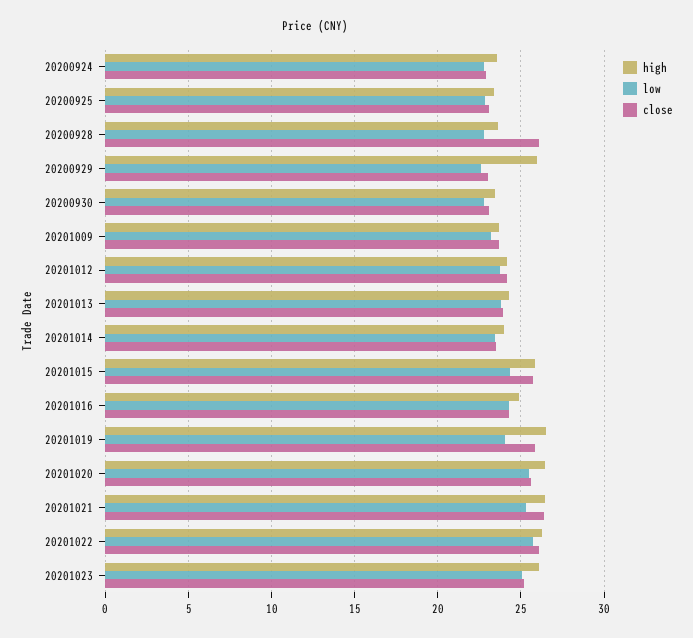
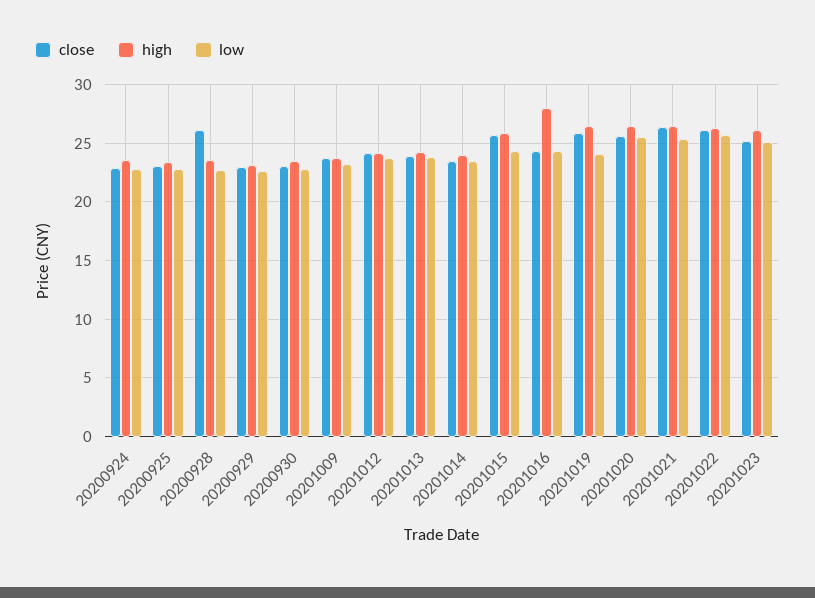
  {
    "high": {
      "20200924": 23.5,
      "20200925": 23.5,
      "20200928": 23.5,
-     "20200929": 26,
+     "20200929": 23,
      "20200930": 23.5,
      "20201009": 23.5,
      "20201012": 24,
      "20201013": 24.5,
      "20201014": 24,
      "20201015": 26,
-     "20201016": 25,
+     "20201016": 28,
      "20201019": 26.5,
      "20201020": 26.5,
      "20201021": 26.5,
      "20201022": 26.5,
      "20201023": 26
    },
    "low": {
      "20200924": 23,
      "20200925": 23,
      "20200928": 23,
      "20200929": 22.5,
      "20200930": 23,
      "20201009": 23,
      "20201012": 23.5,
      "20201013": 24,
      "20201014": 23.5,
      "20201015": 24.5,
      "20201016": 24.5,
      "20201019": 24,
      "20201020": 25.5,
      "20201021": 25.5,
      "20201022": 25.5,
      "20201023": 25
    },
    "close": {
      "20200924": 23,
      "20200925": 23,
      "20200928": 26,
      "20200929": 23,
      "20200930": 23,
      "20201009": 23.5,
      "20201012": 24,
      "20201013": 24,
      "20201014": 23.5,
      "20201015": 25.5,
      "20201016": 24.5,
      "20201019": 26,
      "20201020": 25.5,
      "20201021": 26.5,
      "20201022": 26,
      "20201023": 25
    }
  }

